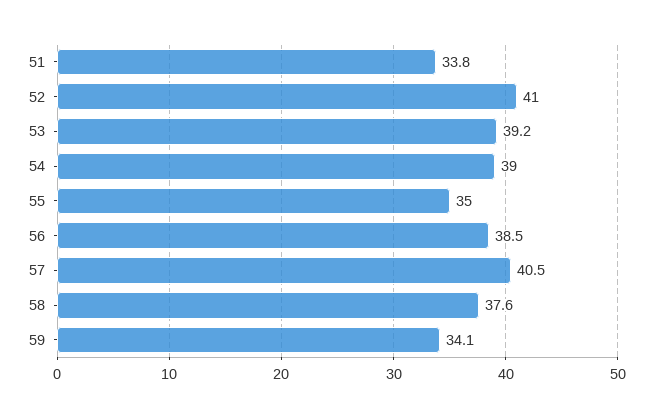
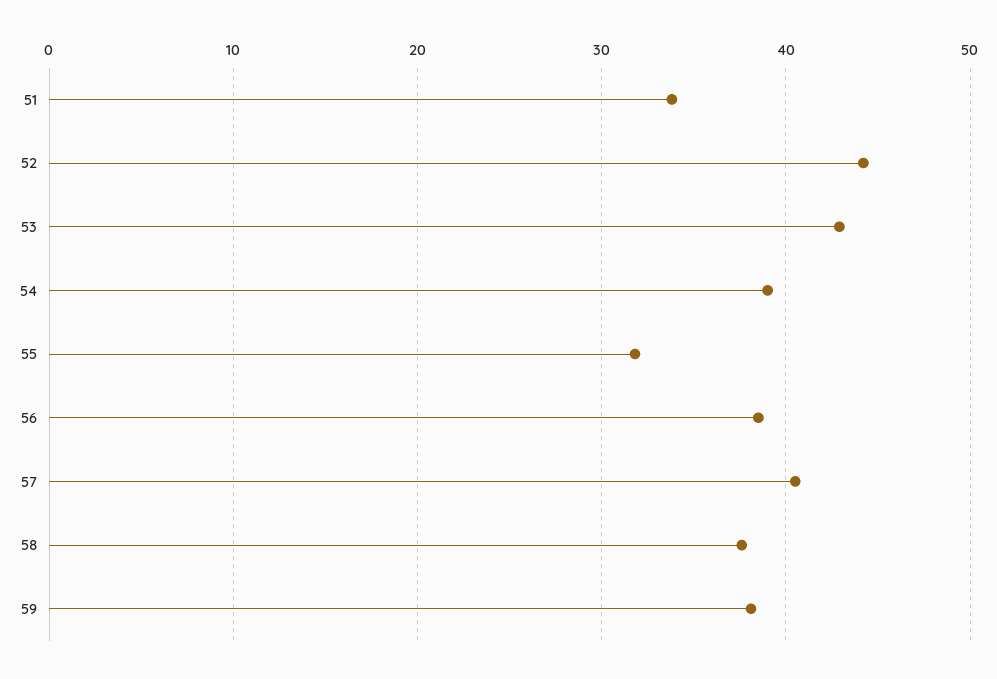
  {
    "51": 33.8,
-   "52": 41,
+   "52": 44,
-   "53": 39.2,
+   "53": 43,
    "54": 39,
-   "55": 35,
+   "55": 32,
    "56": 38.5,
    "57": 40.5,
    "58": 37.6,
-   "59": 34.1
+   "59": 38
  }

